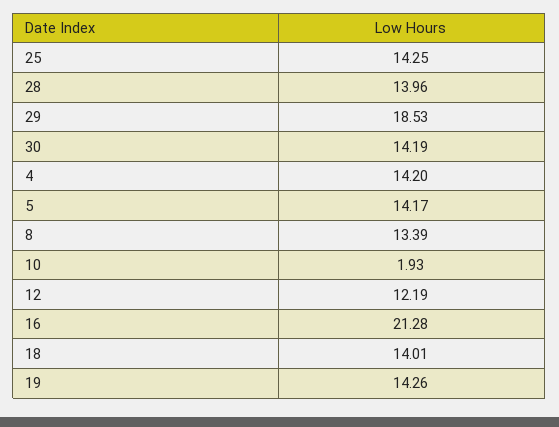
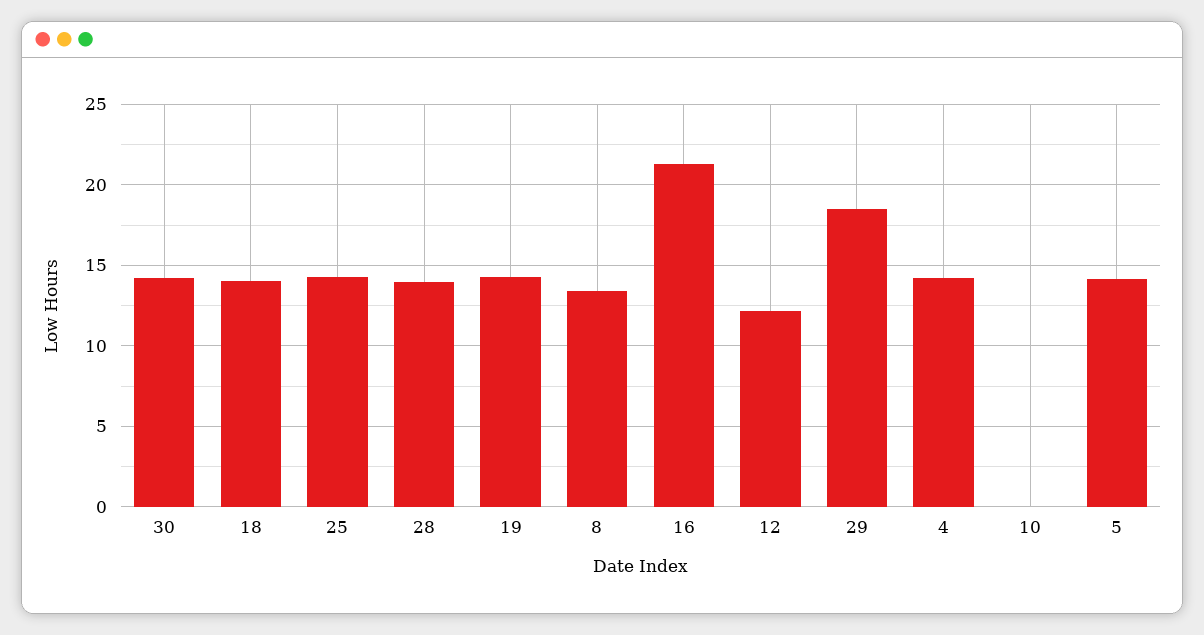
  {
    "25": 14.25,
    "28": 13.96,
    "29": 18.53,
    "30": 14.19,
    "4": 14.2,
    "5": 14.17,
    "8": 13.39,
-   "10": 1.93,
+   "10": 0,
    "12": 12.19,
    "16": 21.28,
    "18": 14.01,
    "19": 14.26
  }

